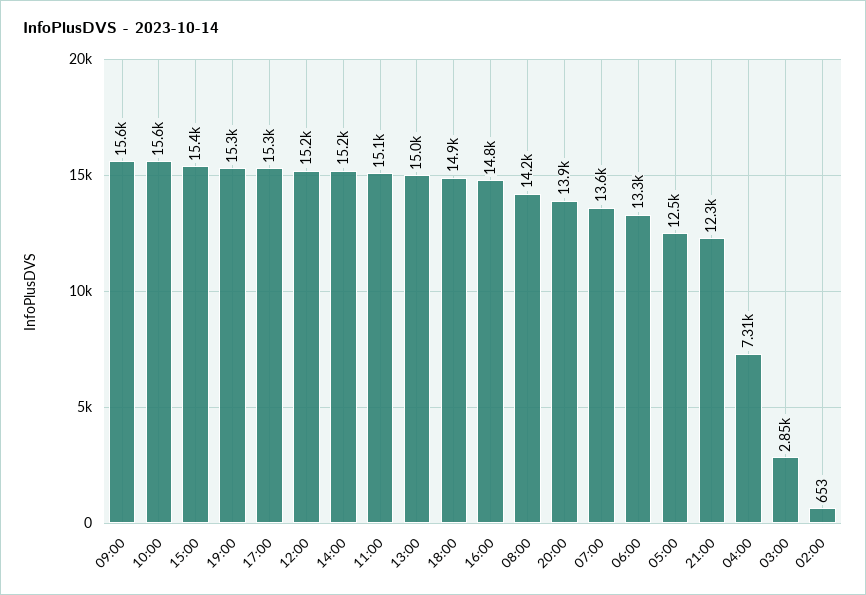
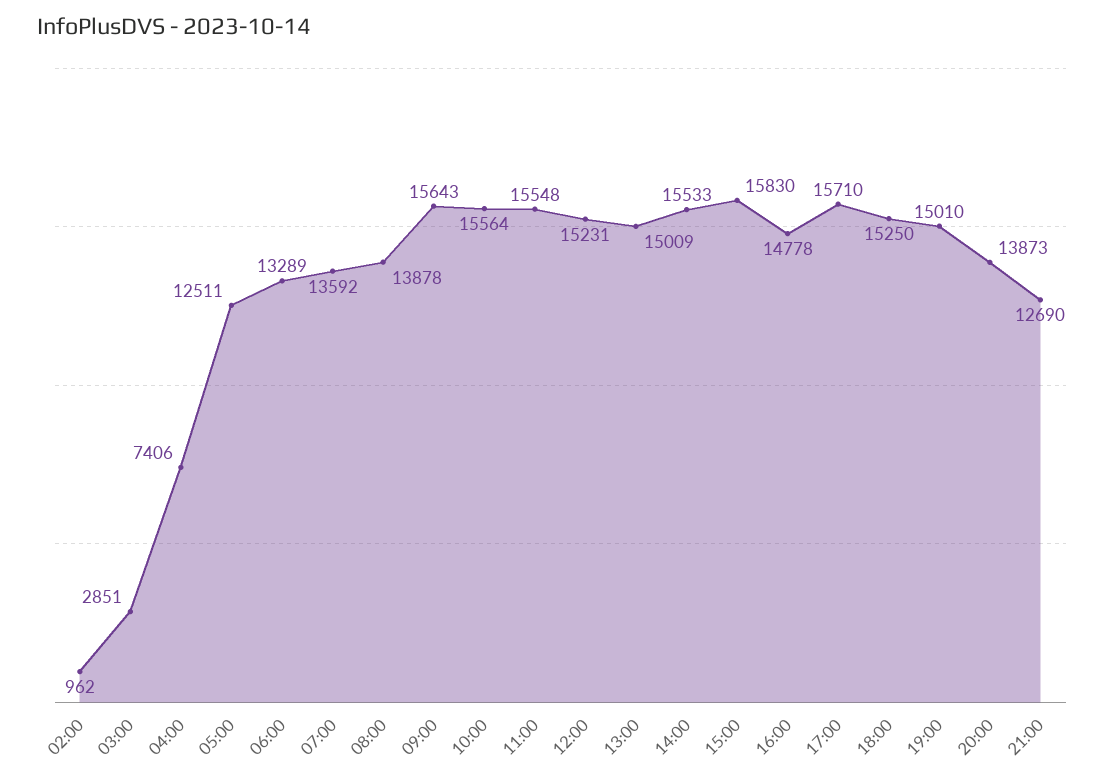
  {
    "09:00": 15643,
    "10:00": 15564,
-   "15:00": 15400,
+   "15:00": 15830,
-   "19:00": 15300,
+   "19:00": 15010,
-   "17:00": 15300,
+   "17:00": 15710,
    "12:00": 15231,
-   "14:00": 15200,
+   "14:00": 15533,
-   "11:00": 15100,
+   "11:00": 15548,
    "13:00": 15009,
-   "18:00": 14900,
+   "18:00": 15250,
    "16:00": 14778,
-   "08:00": 14200,
+   "08:00": 13878,
    "20:00": 13873,
    "07:00": 13592,
    "06:00": 13289,
    "05:00": 12511,
-   "21:00": 12300,
+   "21:00": 12690,
-   "04:00": 7310,
+   "04:00": 7406,
    "03:00": 2851,
-   "02:00": 653
+   "02:00": 962
  }

